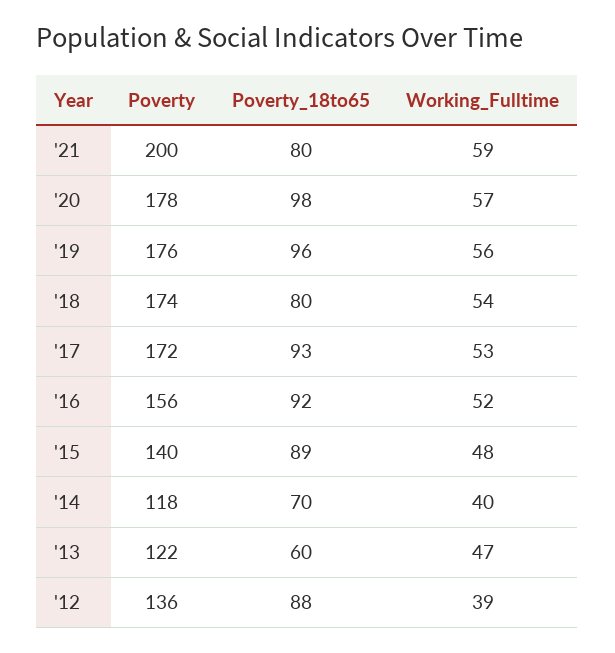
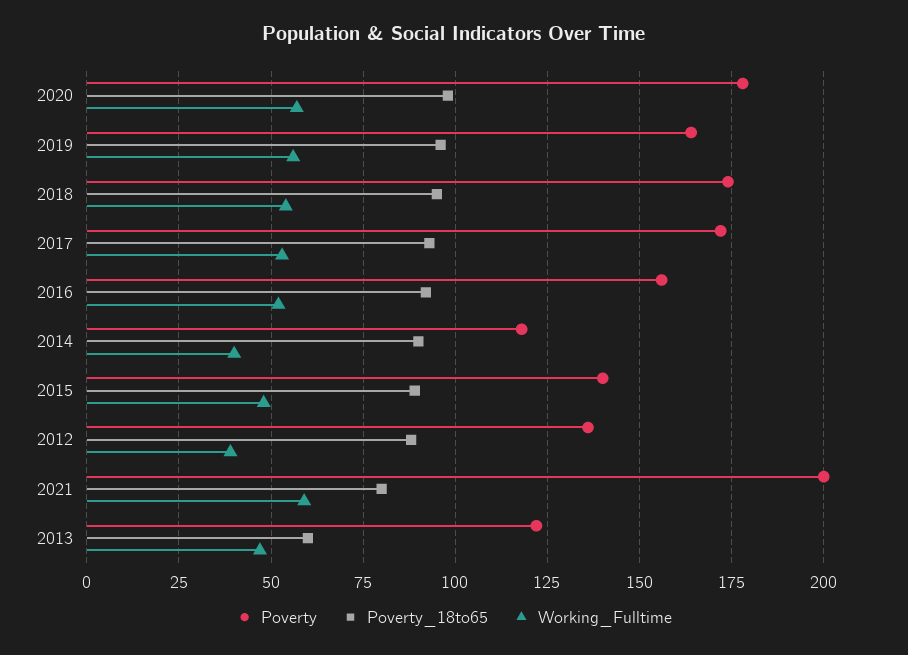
  {
    "Poverty": {
      "'21": 200,
      "'20": 178,
-     "'19": 176,
+     "'19": 165,
      "'18": 174,
      "'17": 172,
      "'16": 156,
      "'15": 140,
      "'14": 118,
      "'13": 122,
      "'12": 136
    },
    "Poverty_18to65": {
      "'21": 80,
      "'20": 98,
      "'19": 96,
-     "'18": 80,
+     "'18": 95,
      "'17": 93,
      "'16": 92,
      "'15": 89,
-     "'14": 70,
+     "'14": 90,
      "'13": 60,
      "'12": 88
    },
    "Working_Fulltime": {
      "'21": 59,
      "'20": 57,
      "'19": 56,
      "'18": 54,
      "'17": 53,
      "'16": 52,
      "'15": 48,
      "'14": 40,
      "'13": 47,
      "'12": 39
    }
  }

